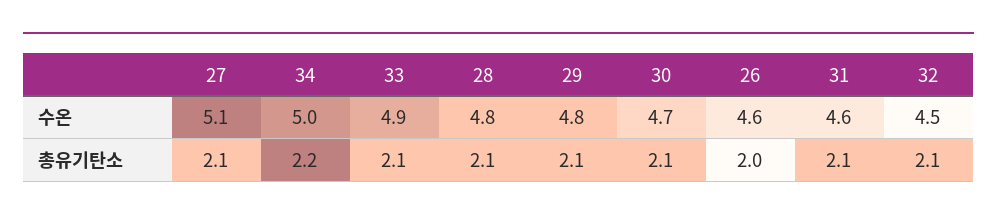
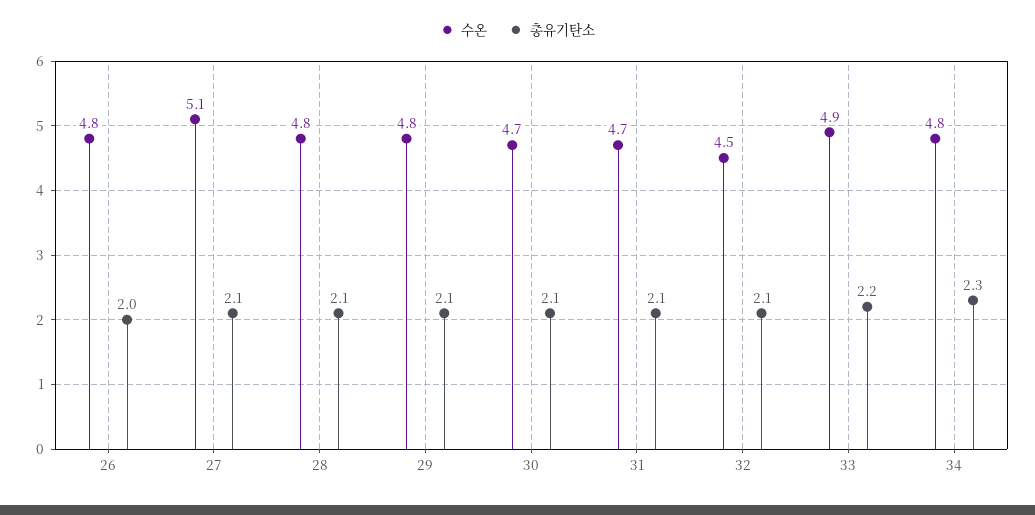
  {
    "수온": {
      "27": 5.1,
-     "34": 5,
+     "34": 4.8,
      "33": 4.9,
      "28": 4.8,
      "29": 4.8,
      "30": 4.7,
-     "26": 4.6,
+     "26": 4.8,
-     "31": 4.6,
+     "31": 4.7,
      "32": 4.5
    },
    "총유기탄소": {
      "27": 2.1,
-     "34": 2.2,
+     "34": 2.3,
-     "33": 2.1,
+     "33": 2.2,
      "28": 2.1,
      "29": 2.1,
      "30": 2.1,
      "26": 2,
      "31": 2.1,
      "32": 2.1
    }
  }

